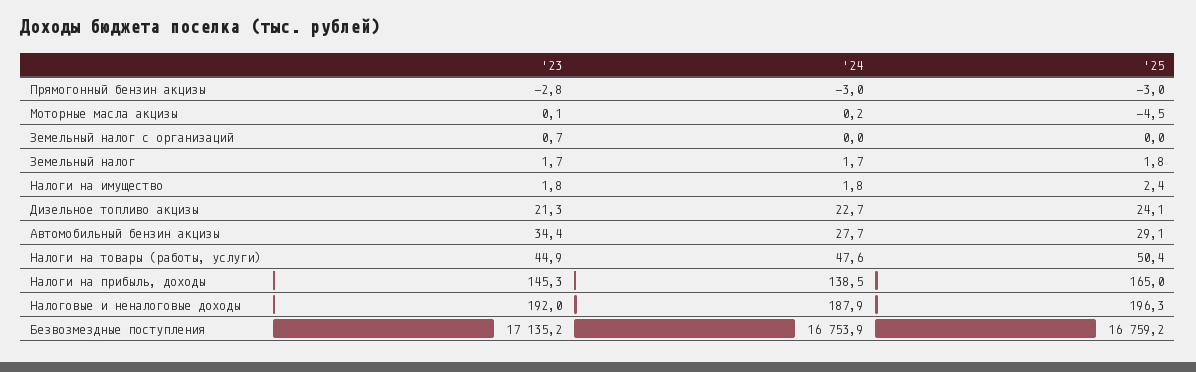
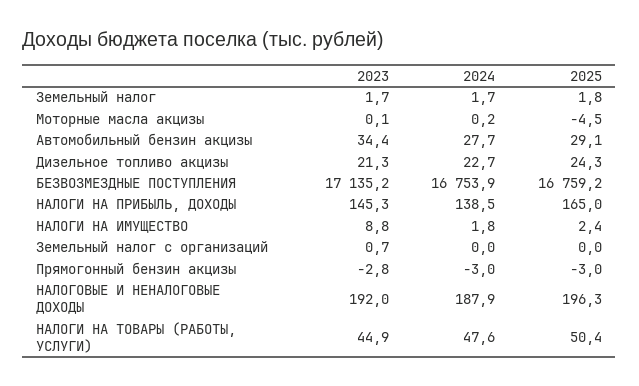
  {
    "'23": {
      "Прямогонный бензин акцизы": -2.8,
      "Моторные масла акцизы": 0.1,
      "Земельный налог с организаций": 0.7,
      "Земельный налог": 1.7,
-     "Налоги на имущество": 1.8,
+     "Налоги на имущество": 8.8,
      "Дизельное топливо акцизы": 21.3,
      "Автомобильный бензин акцизы": 34.4,
      "Налоги на товары (работы, услуги)": 44.9,
      "Налоги на прибыль, доходы": 145.3,
      "Налоговые и неналоговые доходы": 192,
      "Безвозмездные поступления": 17135.2
    },
    "'24": {
      "Прямогонный бензин акцизы": -3,
      "Моторные масла акцизы": 0.2,
      "Земельный налог с организаций": 0,
      "Земельный налог": 1.7,
      "Налоги на имущество": 1.8,
      "Дизельное топливо акцизы": 22.7,
      "Автомобильный бензин акцизы": 27.7,
      "Налоги на товары (работы, услуги)": 47.6,
      "Налоги на прибыль, доходы": 138.5,
      "Налоговые и неналоговые доходы": 187.9,
      "Безвозмездные поступления": 16753.9
    },
    "'25": {
      "Прямогонный бензин акцизы": -3,
      "Моторные масла акцизы": -4.5,
      "Земельный налог с организаций": 0,
      "Земельный налог": 1.8,
      "Налоги на имущество": 2.4,
-     "Дизельное топливо акцизы": 24.1,
+     "Дизельное топливо акцизы": 24.3,
      "Автомобильный бензин акцизы": 29.1,
      "Налоги на товары (работы, услуги)": 50.4,
      "Налоги на прибыль, доходы": 165,
      "Налоговые и неналоговые доходы": 196.3,
      "Безвозмездные поступления": 16759.2
    }
  }

